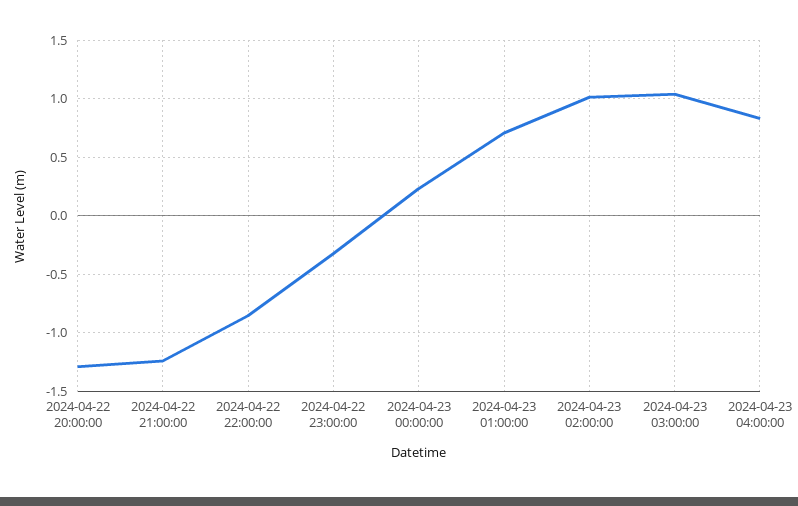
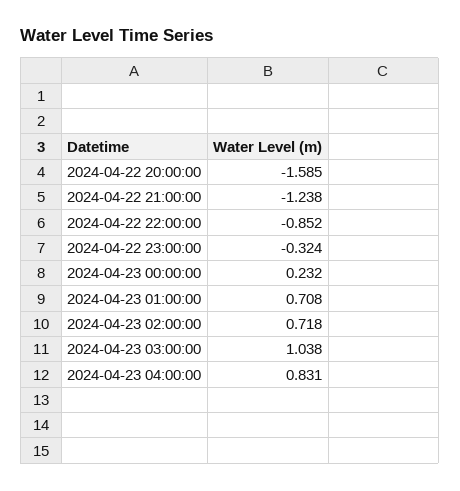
  {
-   "2024-04-22 20:00:00": -1.3,
+   "2024-04-22 20:00:00": -1.585,
    "2024-04-22 21:00:00": -1.238,
    "2024-04-22 22:00:00": -0.852,
    "2024-04-22 23:00:00": -0.324,
    "2024-04-23 00:00:00": 0.232,
    "2024-04-23 01:00:00": 0.708,
-   "2024-04-23 02:00:00": 1,
+   "2024-04-23 02:00:00": 0.718,
    "2024-04-23 03:00:00": 1.038,
    "2024-04-23 04:00:00": 0.831
  }

